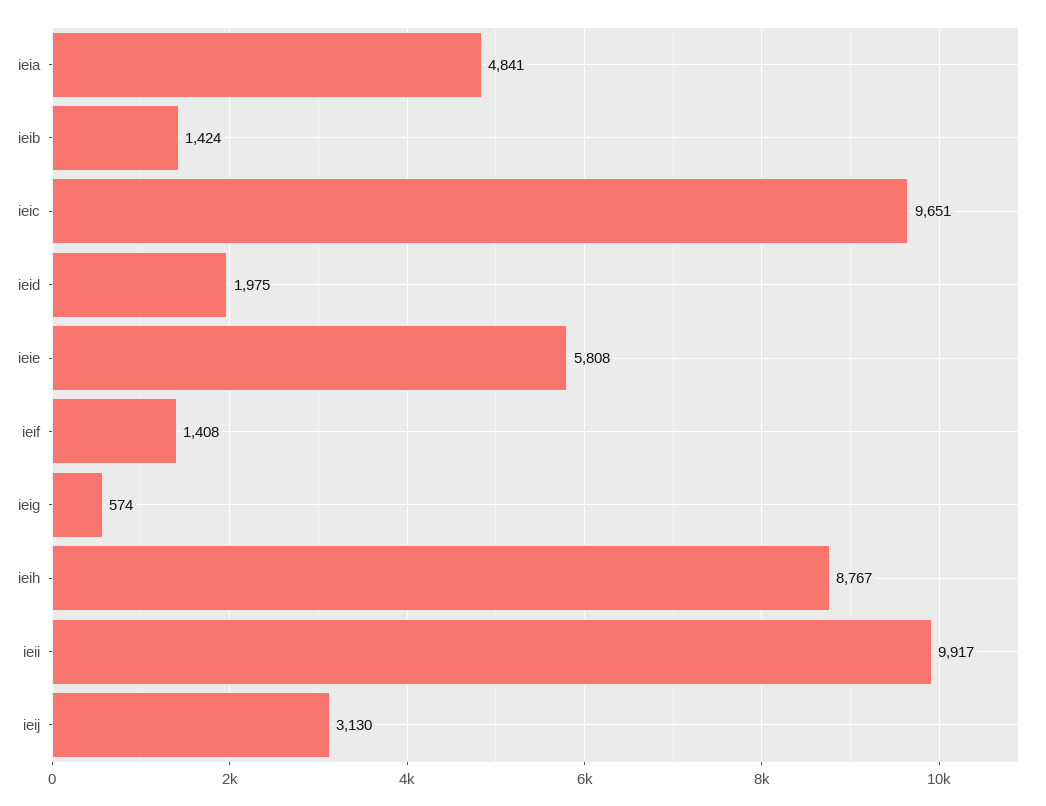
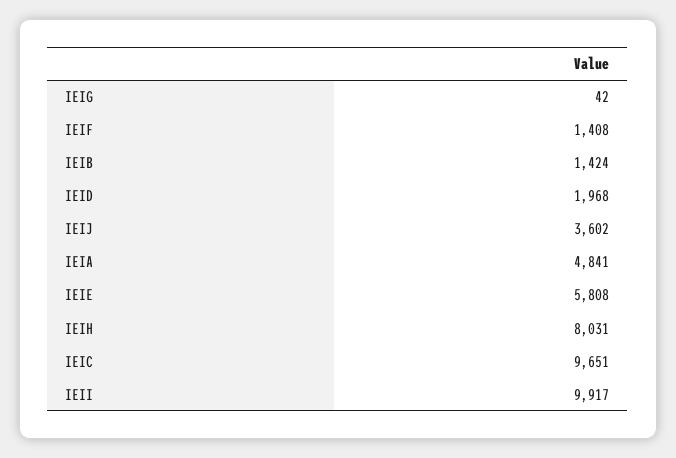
  {
    "ieia": 4841,
    "ieib": 1424,
    "ieic": 9651,
-   "ieid": 1975,
+   "ieid": 1968,
    "ieie": 5808,
    "ieif": 1408,
-   "ieig": 574,
+   "ieig": 42,
-   "ieih": 8767,
+   "ieih": 8031,
    "ieii": 9917,
-   "ieij": 3130
+   "ieij": 3602
  }

